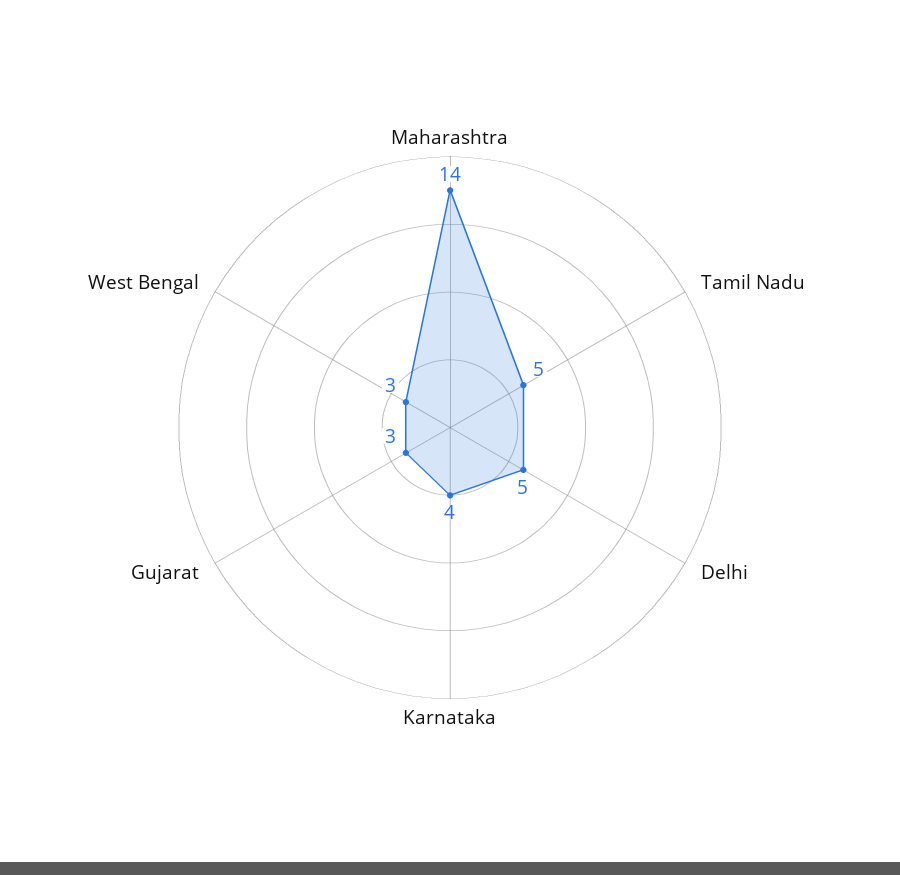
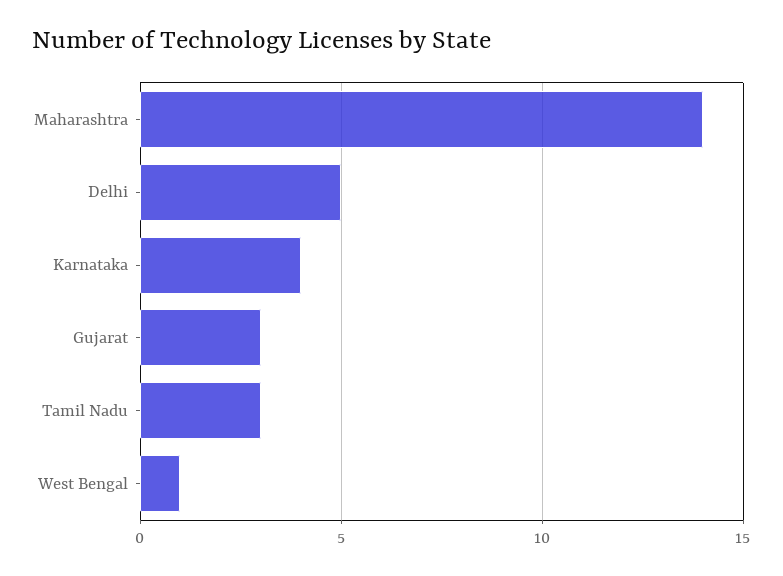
  {
    "Maharashtra": 14,
-   "Tamil Nadu": 5,
+   "Tamil Nadu": 3,
    "Delhi": 5,
    "Karnataka": 4,
    "Gujarat": 3,
-   "West Bengal": 3
+   "West Bengal": 1
  }

